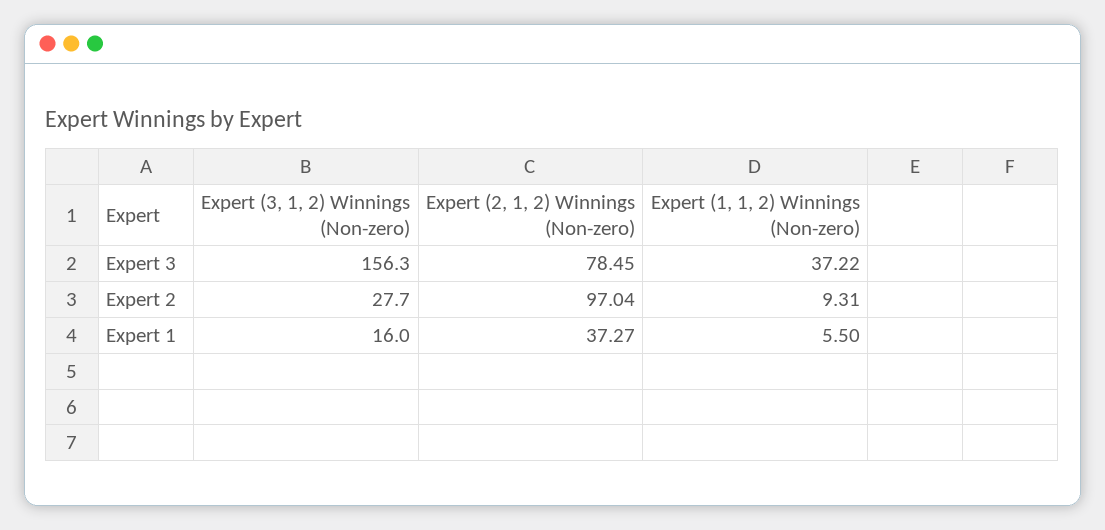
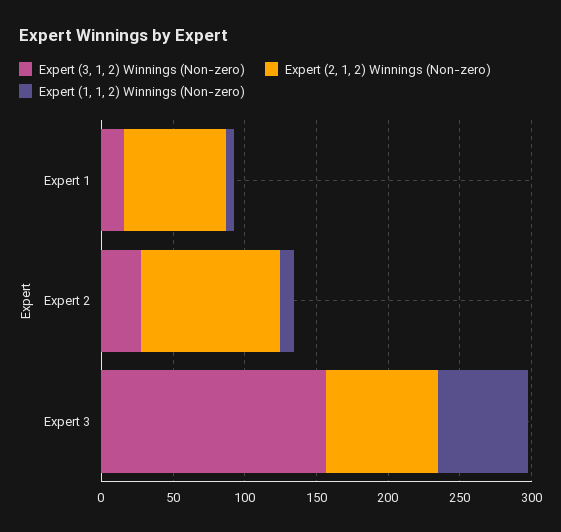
  {
    "Expert (3, 1, 2) Winnings (Non-zero)": {
      "Expert 3": 156.3,
      "Expert 2": 27.7,
      "Expert 1": 16
    },
    "Expert (2, 1, 2) Winnings (Non-zero)": {
      "Expert 3": 78.45,
      "Expert 2": 97.04,
-     "Expert 1": 37.27
+     "Expert 1": 70
    },
    "Expert (1, 1, 2) Winnings (Non-zero)": {
-     "Expert 3": 37.22,
+     "Expert 3": 60,
      "Expert 2": 9.31,
      "Expert 1": 5.5
    }
  }

